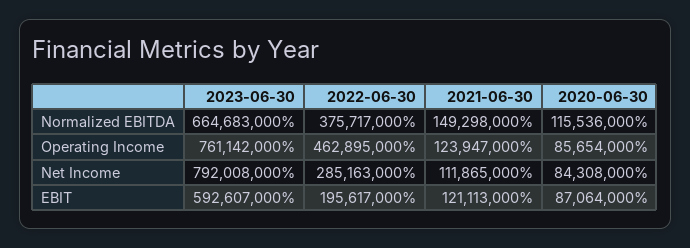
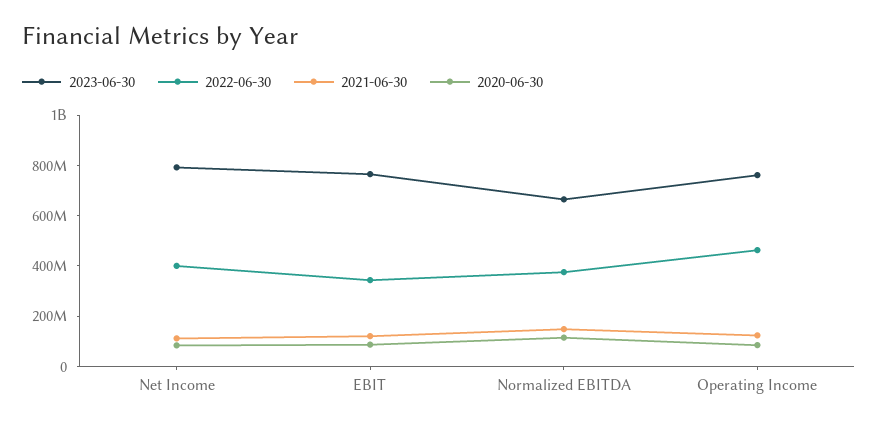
  {
    "2023-06-30": {
      "Normalized EBITDA": 664683000,
      "Operating Income": 761142000,
      "Net Income": 792008000,
-     "EBIT": 592607000
+     "EBIT": 750000000
    },
    "2022-06-30": {
      "Normalized EBITDA": 375717000,
      "Operating Income": 462895000,
-     "Net Income": 285163000,
+     "Net Income": 400000000,
-     "EBIT": 195617000
+     "EBIT": 350000000
    },
    "2021-06-30": {
      "Normalized EBITDA": 149298000,
      "Operating Income": 123947000,
      "Net Income": 111865000,
      "EBIT": 121113000
    },
    "2020-06-30": {
      "Normalized EBITDA": 115536000,
      "Operating Income": 85654000,
      "Net Income": 84308000,
      "EBIT": 87064000
    }
  }

